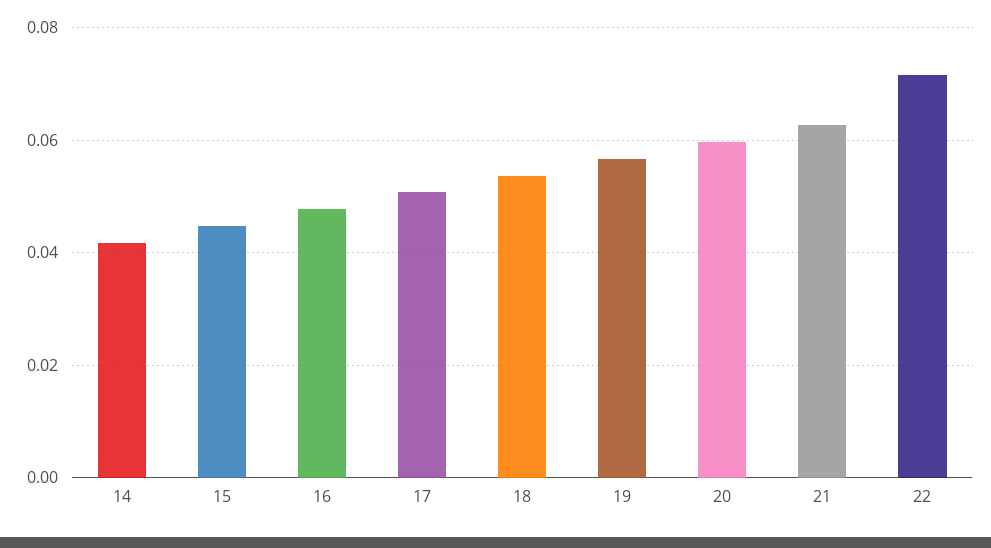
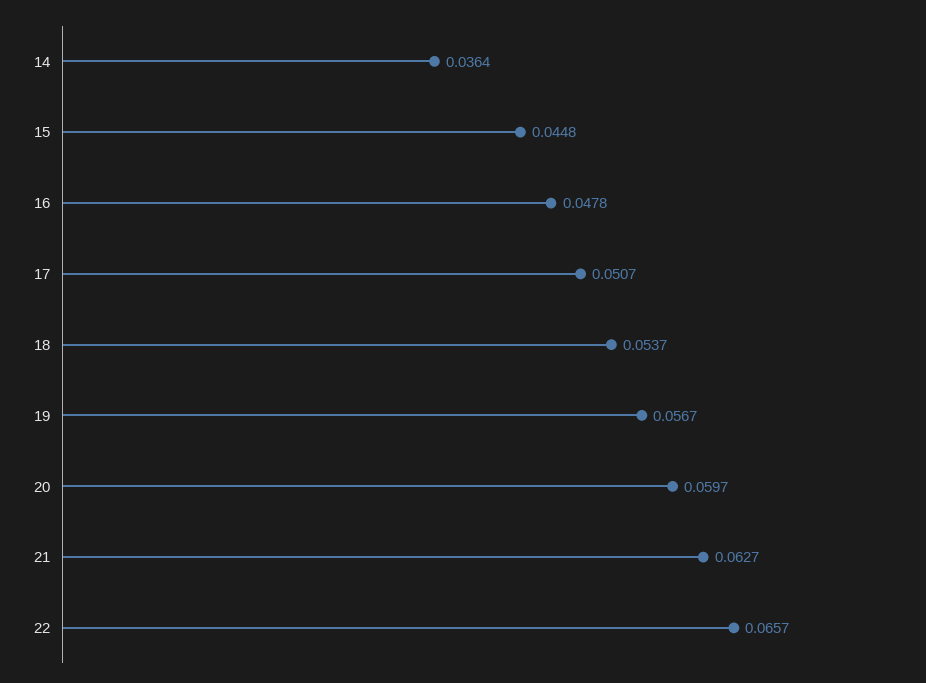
  {
-   "14": 0.042,
+   "14": 0.0364,
    "15": 0.0448,
    "16": 0.0478,
    "17": 0.0507,
    "18": 0.0537,
    "19": 0.0567,
    "20": 0.0597,
    "21": 0.0627,
-   "22": 0.072
+   "22": 0.0657
  }

